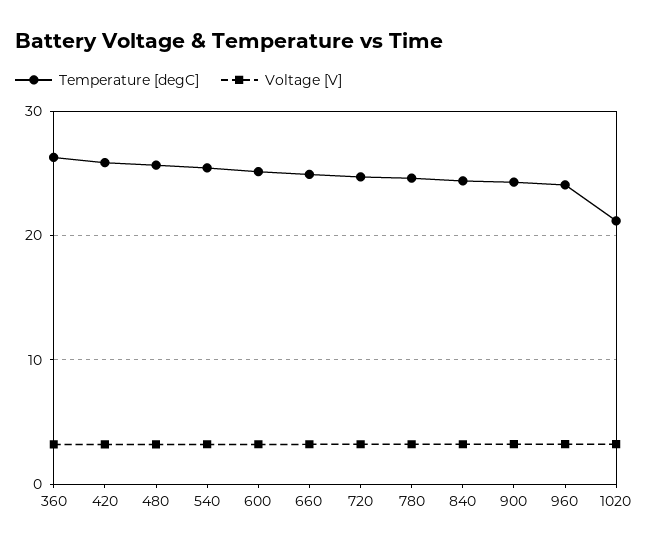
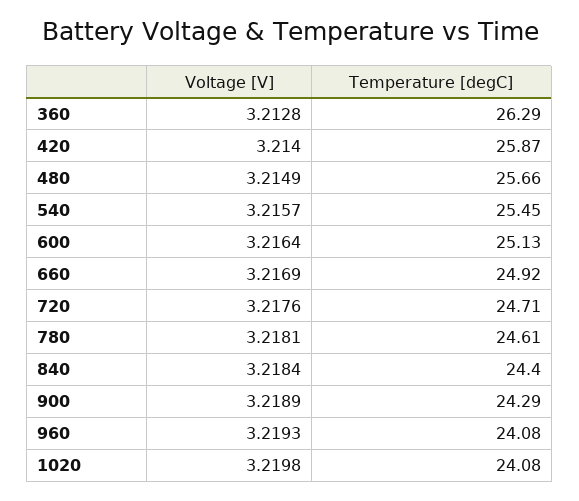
  {
    "Temperature [degC]": {
      "360": 26.29,
      "420": 25.87,
      "480": 25.66,
      "540": 25.45,
      "600": 25.13,
      "660": 24.92,
      "720": 24.71,
      "780": 24.61,
      "840": 24.4,
      "900": 24.29,
      "960": 24.08,
-     "1020": 21
+     "1020": 24.08
    },
    "Voltage [V]": {
      "360": 3.2128,
      "420": 3.214,
      "480": 3.2149,
      "540": 3.2157,
      "600": 3.2164,
      "660": 3.2169,
      "720": 3.2176,
      "780": 3.2181,
      "840": 3.2184,
      "900": 3.2189,
      "960": 3.2193,
      "1020": 3.2198
    }
  }

